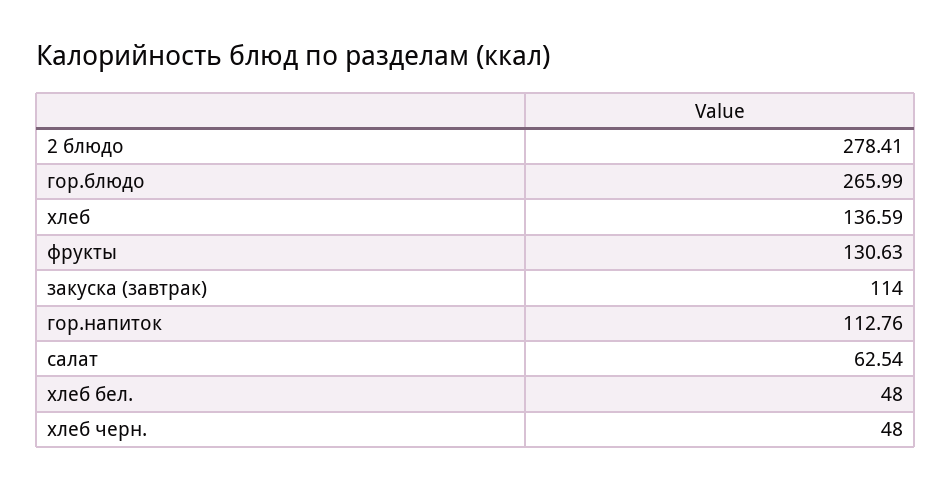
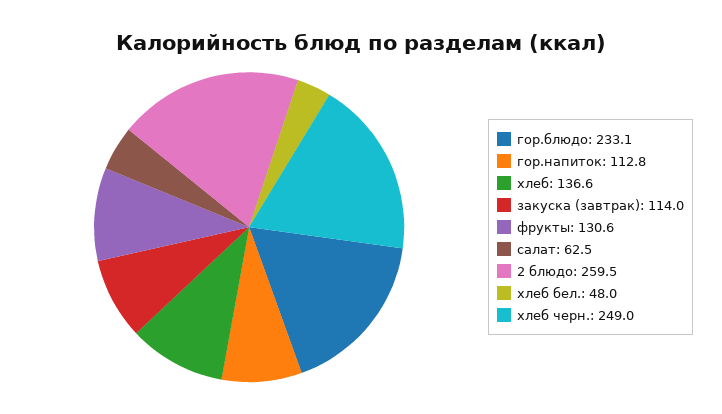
  {
-   "2 блюдо": 278.41,
+   "2 блюдо": 259.5,
-   "гор.блюдо": 265.99,
+   "гор.блюдо": 233.1,
    "хлеб": 136.59,
    "фрукты": 130.63,
    "закуска (завтрак)": 114,
    "гор.напиток": 112.76,
    "салат": 62.54,
    "хлеб бел.": 48,
-   "хлеб черн.": 48
+   "хлеб черн.": 249
  }

